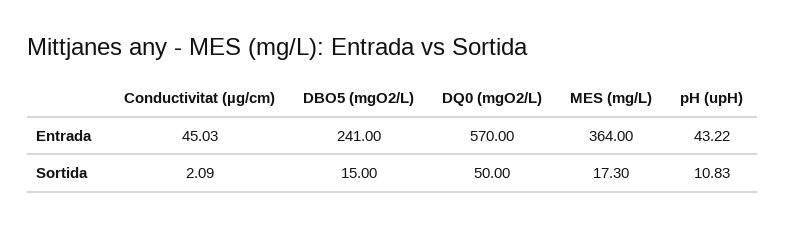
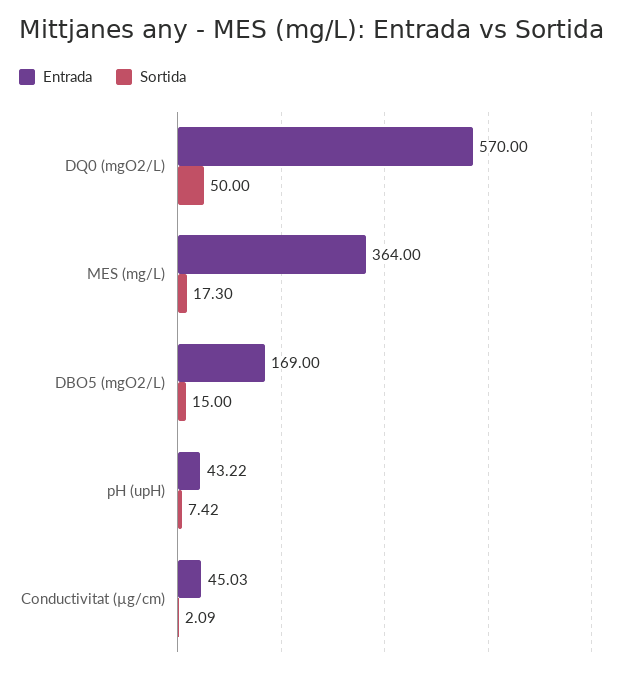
  {
    "Entrada": {
      "Conductivitat (µg/cm)": 45.03,
-     "DBO5 (mgO2/L)": 241,
+     "DBO5 (mgO2/L)": 169,
      "DQ0 (mgO2/L)": 570,
      "MES (mg/L)": 364,
      "pH (upH)": 43.22
    },
    "Sortida": {
      "Conductivitat (µg/cm)": 2.09,
      "DBO5 (mgO2/L)": 15,
      "DQ0 (mgO2/L)": 50,
      "MES (mg/L)": 17.3,
-     "pH (upH)": 10.83
+     "pH (upH)": 7.42
    }
  }

